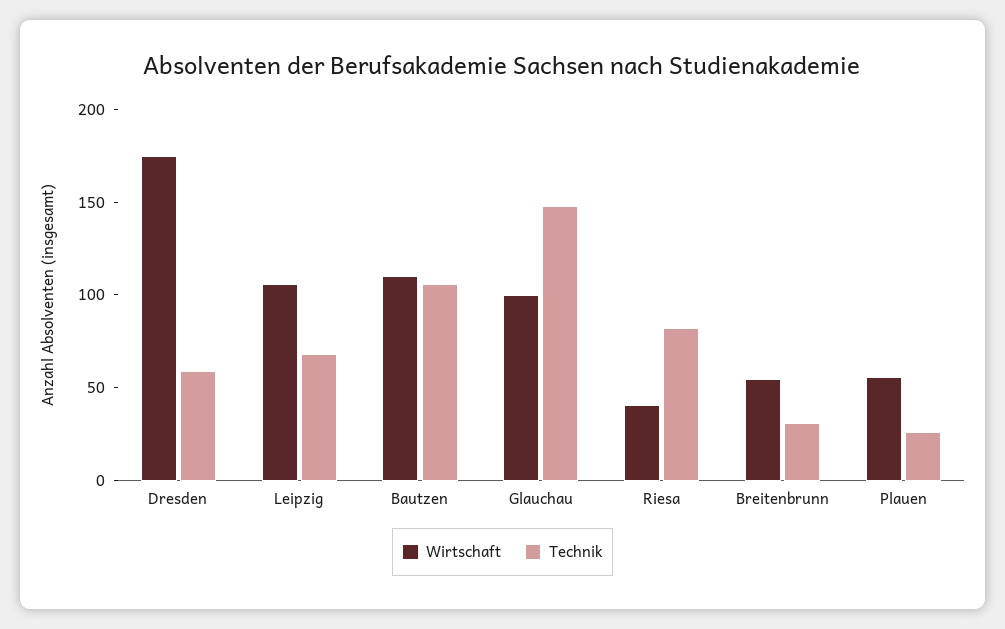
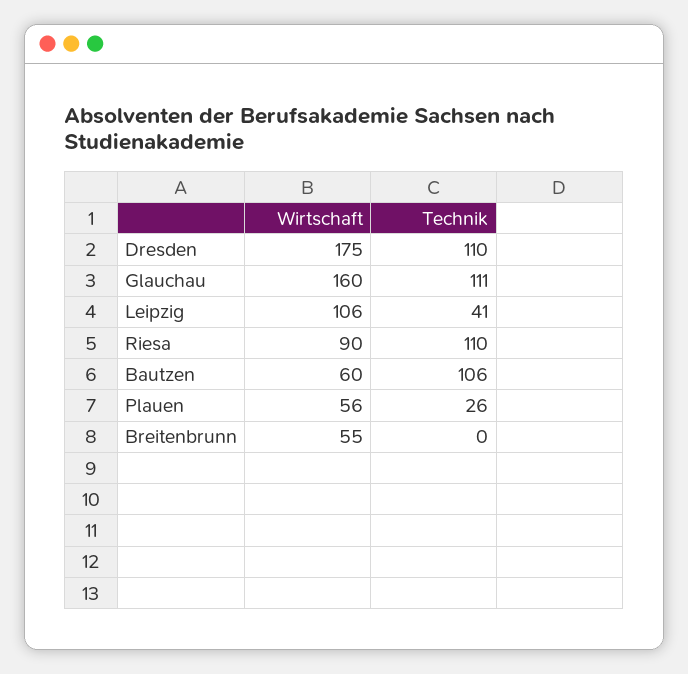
  {
    "Wirtschaft": {
      "Dresden": 175,
      "Leipzig": 106,
-     "Bautzen": 110,
+     "Bautzen": 60,
-     "Glauchau": 100,
+     "Glauchau": 160,
-     "Riesa": 40,
+     "Riesa": 90,
      "Breitenbrunn": 55,
      "Plauen": 56
    },
    "Technik": {
-     "Dresden": 60,
+     "Dresden": 110,
-     "Leipzig": 70,
+     "Leipzig": 41,
      "Bautzen": 106,
-     "Glauchau": 150,
+     "Glauchau": 111,
-     "Riesa": 80,
+     "Riesa": 110,
-     "Breitenbrunn": 30,
+     "Breitenbrunn": 0,
      "Plauen": 26
    }
  }

